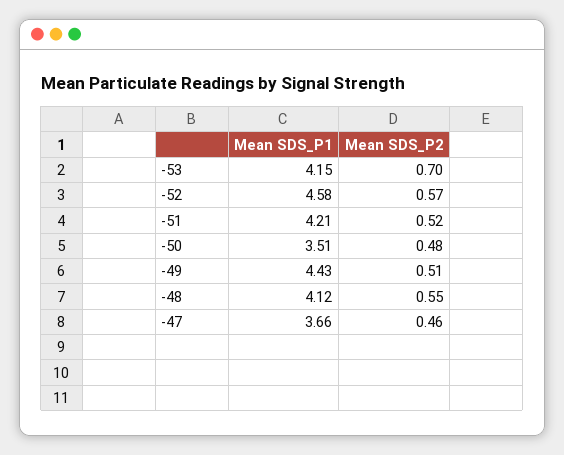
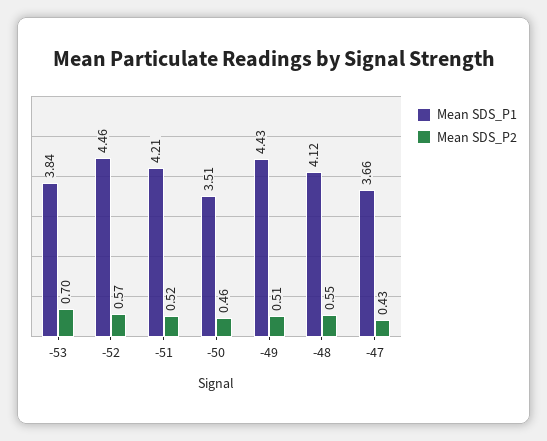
  {
    "Mean SDS_P1": {
-     "-53": 4.15,
+     "-53": 3.84,
-     "-52": 4.58,
+     "-52": 4.46,
      "-51": 4.21,
      "-50": 3.51,
      "-49": 4.43,
      "-48": 4.12,
      "-47": 3.66
    },
    "Mean SDS_P2": {
      "-53": 0.7,
      "-52": 0.57,
      "-51": 0.52,
-     "-50": 0.48,
+     "-50": 0.46,
      "-49": 0.51,
      "-48": 0.55,
-     "-47": 0.46
+     "-47": 0.43
    }
  }

